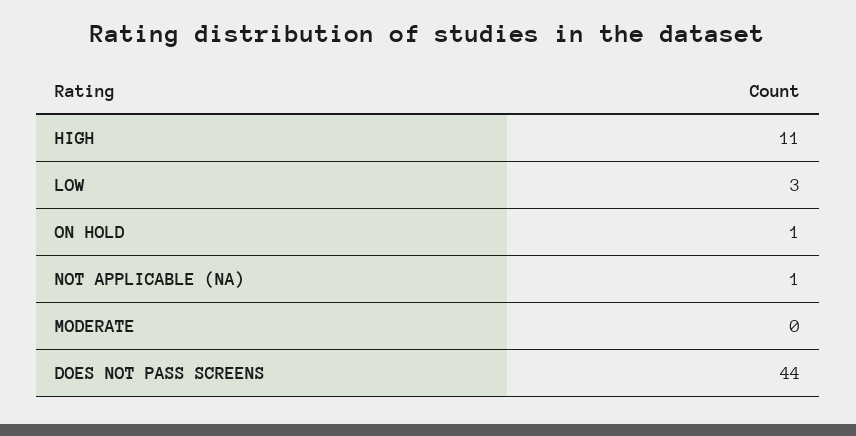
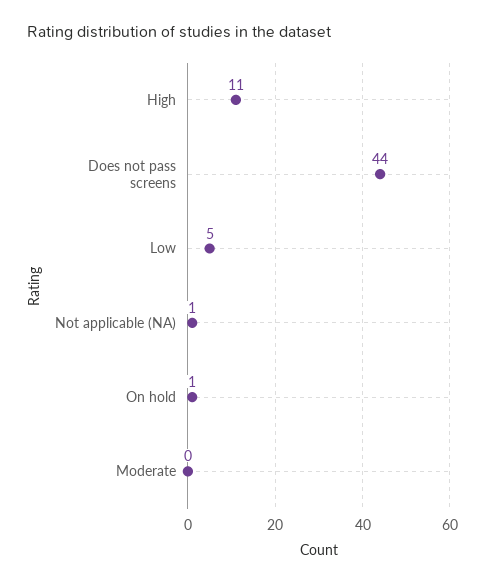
  {
    "HIGH": 11,
-   "LOW": 3,
+   "LOW": 5,
    "ON HOLD": 1,
    "NOT APPLICABLE (NA)": 1,
    "MODERATE": 0,
    "DOES NOT PASS SCREENS": 44
  }

